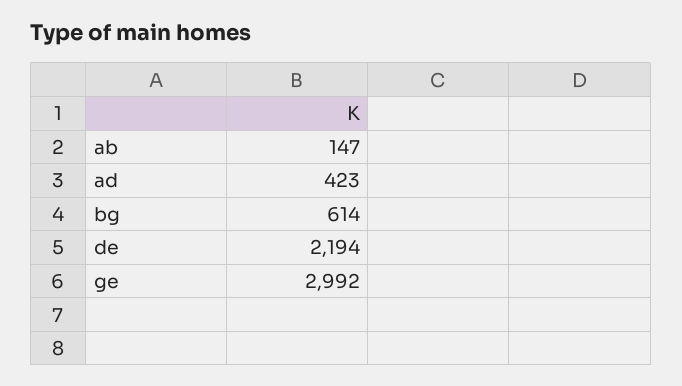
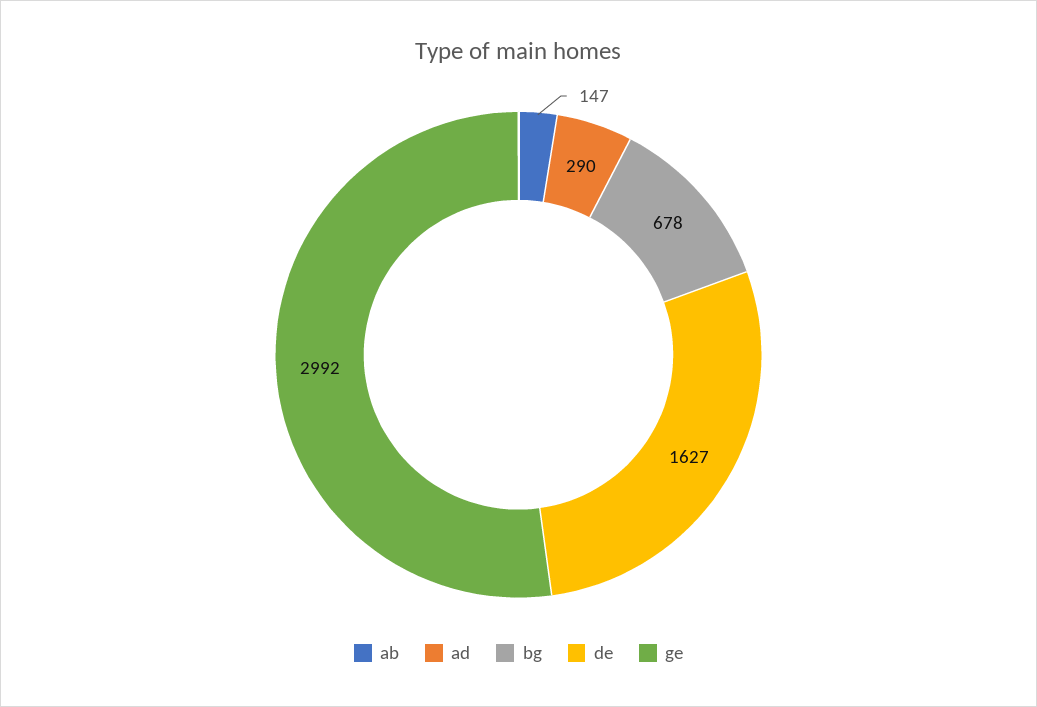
  {
    "ab": 147,
-   "ad": 423,
+   "ad": 290,
-   "bg": 614,
+   "bg": 678,
-   "de": 2194,
+   "de": 1627,
    "ge": 2992
  }

